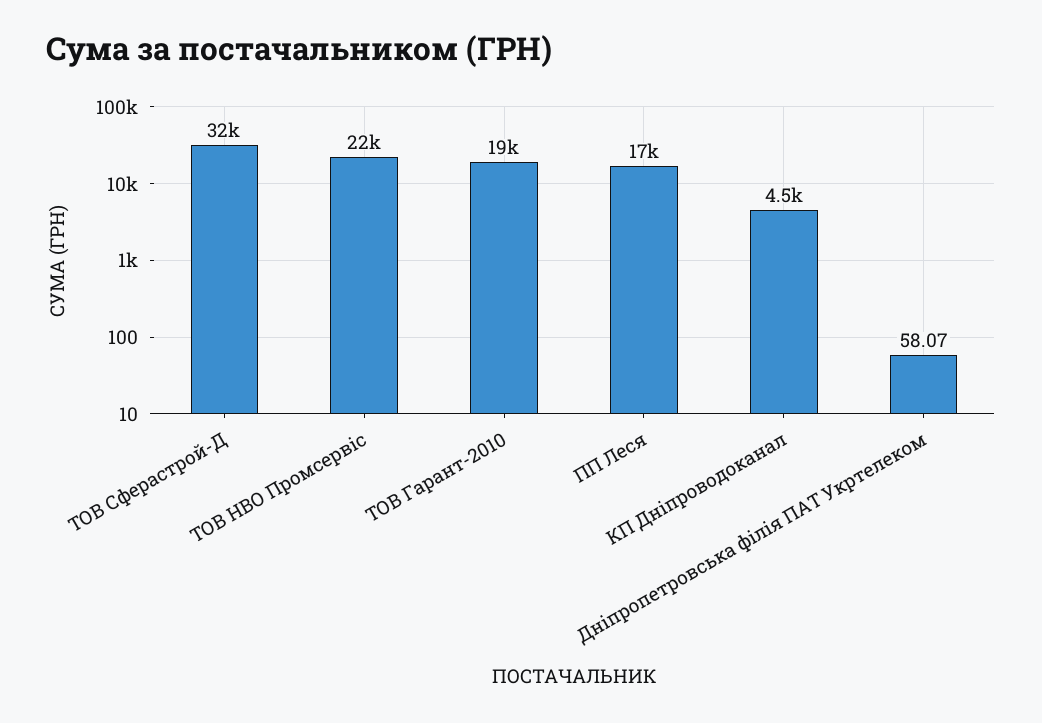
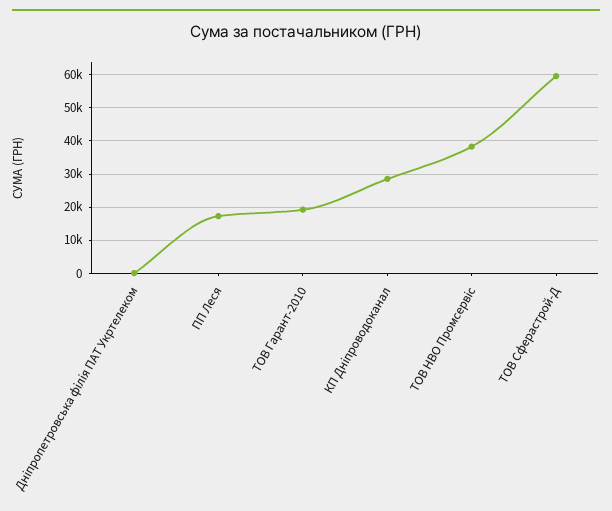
  {
-   "ТОВ Сферастрой-Д": 32000,
+   "ТОВ Сферастрой-Д": 60000,
-   "ТОВ НВО Промсервіс": 22000,
+   "ТОВ НВО Промсервіс": 38000,
    "ТОВ Гарант-2010": 19000,
    "ПП Леся": 17000,
-   "КП Дніпроводоканал": 4500,
+   "КП Дніпроводоканал": 28000,
    "Дніпропетровська філія ПАТ Укртелеком": 58.07
  }

